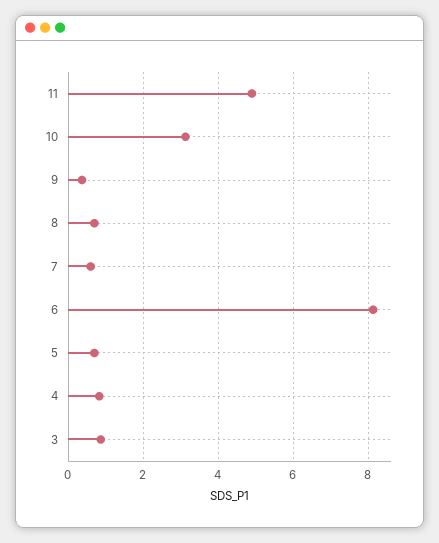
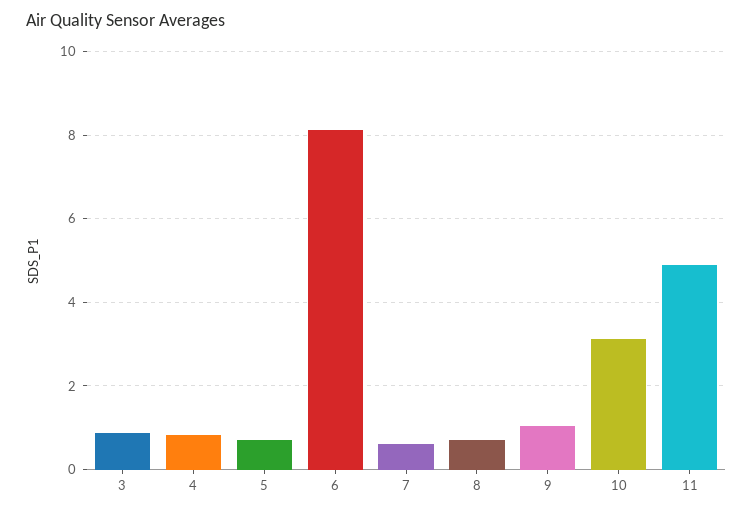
  {
    "11": 5,
    "10": 3.2,
-   "9": 0.4,
+   "9": 1,
    "8": 0.8,
    "7": 0.6,
    "6": 8.2,
    "5": 0.8,
    "4": 0.8,
    "3": 0.8
  }

